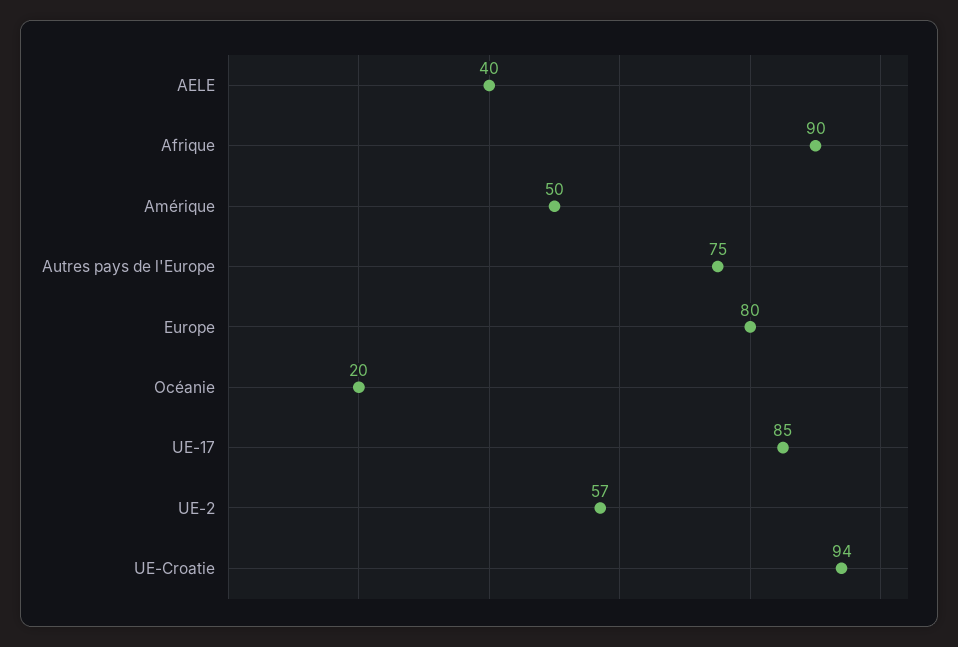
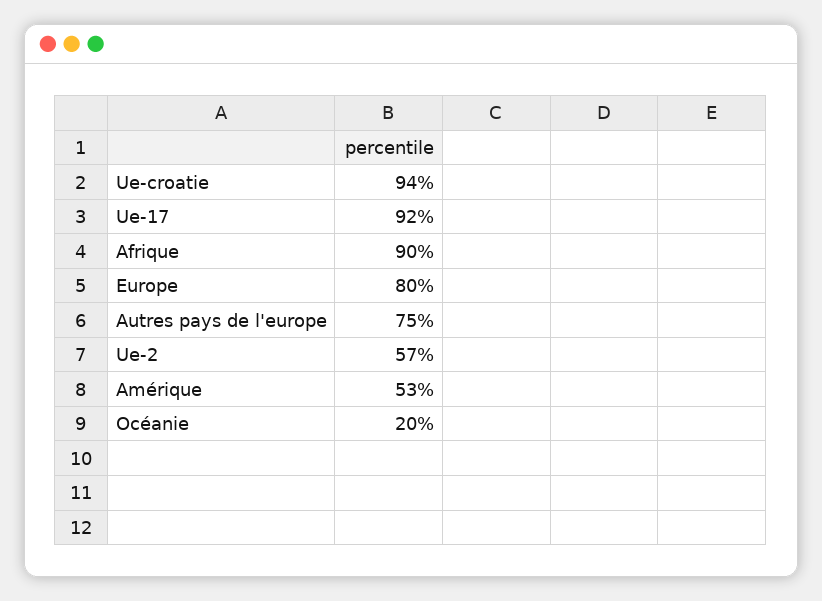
  {
-   "AELE": 40,
    "Afrique": 90,
-   "Amérique": 50,
+   "Amérique": 53,
    "Autres pays de l'Europe": 75,
    "Europe": 80,
    "Océanie": 20,
-   "UE-17": 85,
+   "UE-17": 92,
    "UE-2": 57,
    "UE-Croatie": 94
  }

